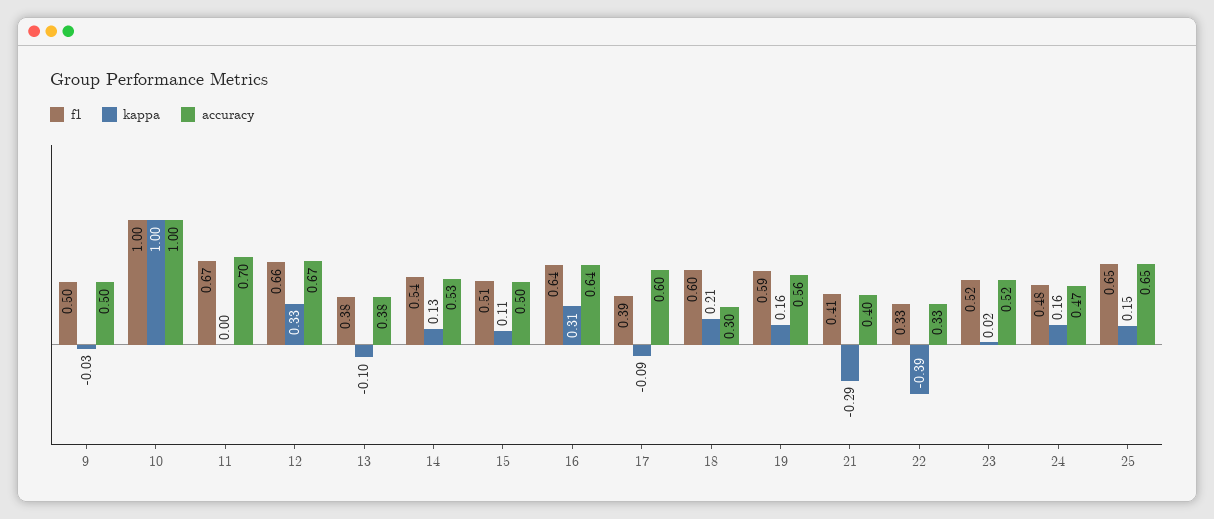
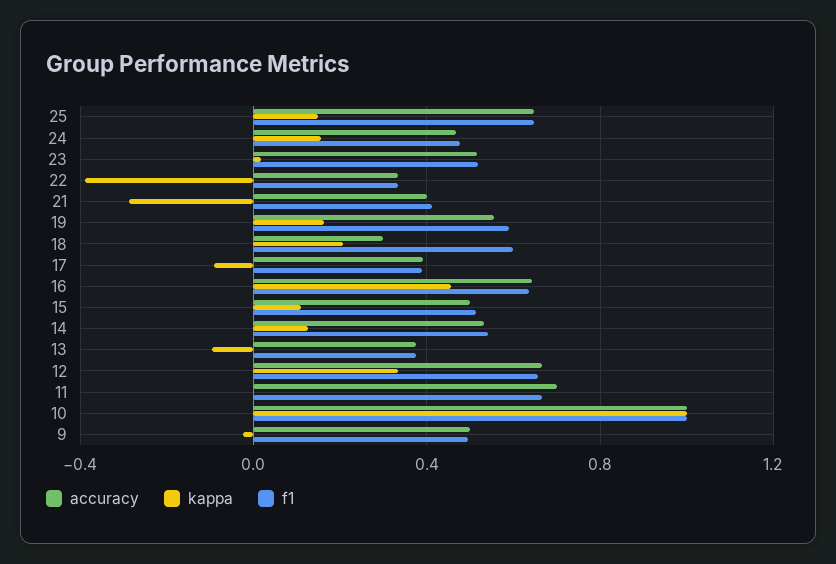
  {
    "f1": {
      "9": 0.5,
      "10": 1,
      "11": 0.67,
      "12": 0.66,
      "13": 0.38,
      "14": 0.54,
      "15": 0.51,
      "16": 0.64,
      "17": 0.39,
      "18": 0.6,
      "19": 0.59,
      "21": 0.41,
      "22": 0.33,
      "23": 0.52,
      "24": 0.48,
      "25": 0.65
    },
    "kappa": {
      "9": -0.03,
      "10": 1,
      "11": 0,
      "12": 0.33,
      "13": -0.1,
      "14": 0.13,
      "15": 0.11,
-     "16": 0.31,
+     "16": 0.45,
      "17": -0.09,
      "18": 0.21,
      "19": 0.16,
      "21": -0.29,
      "22": -0.39,
      "23": 0.02,
      "24": 0.16,
      "25": 0.15
    },
    "accuracy": {
      "9": 0.5,
      "10": 1,
      "11": 0.7,
      "12": 0.67,
      "13": 0.38,
      "14": 0.53,
      "15": 0.5,
      "16": 0.64,
-     "17": 0.6,
+     "17": 0.4,
      "18": 0.3,
      "19": 0.56,
      "21": 0.4,
      "22": 0.33,
      "23": 0.52,
      "24": 0.47,
      "25": 0.65
    }
  }

